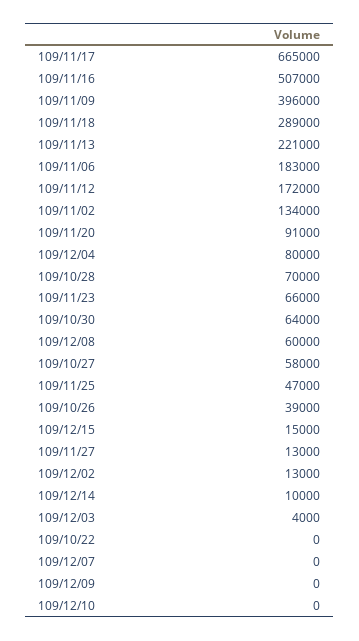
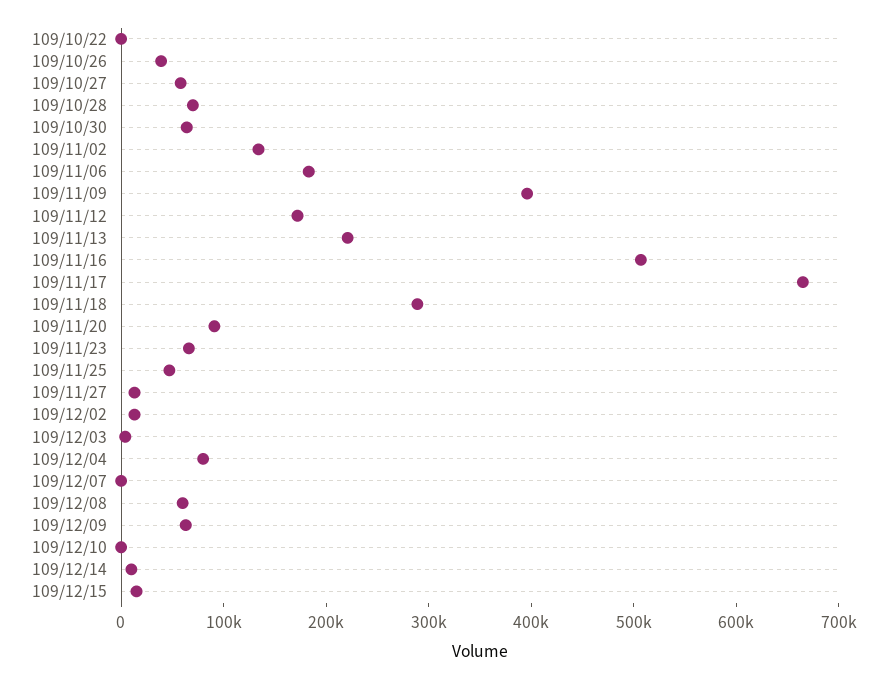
  {
    "109/11/17": 665000,
    "109/11/16": 507000,
    "109/11/09": 396000,
    "109/11/18": 289000,
    "109/11/13": 221000,
    "109/11/06": 183000,
    "109/11/12": 172000,
    "109/11/02": 134000,
    "109/11/20": 91000,
    "109/12/04": 80000,
    "109/10/28": 70000,
    "109/11/23": 66000,
    "109/10/30": 64000,
    "109/12/08": 60000,
    "109/10/27": 58000,
    "109/11/25": 47000,
    "109/10/26": 39000,
    "109/12/15": 15000,
    "109/11/27": 13000,
    "109/12/02": 13000,
    "109/12/14": 10000,
    "109/12/03": 4000,
    "109/10/22": 0,
    "109/12/07": 0,
-   "109/12/09": 0,
+   "109/12/09": 60000,
    "109/12/10": 0
  }

